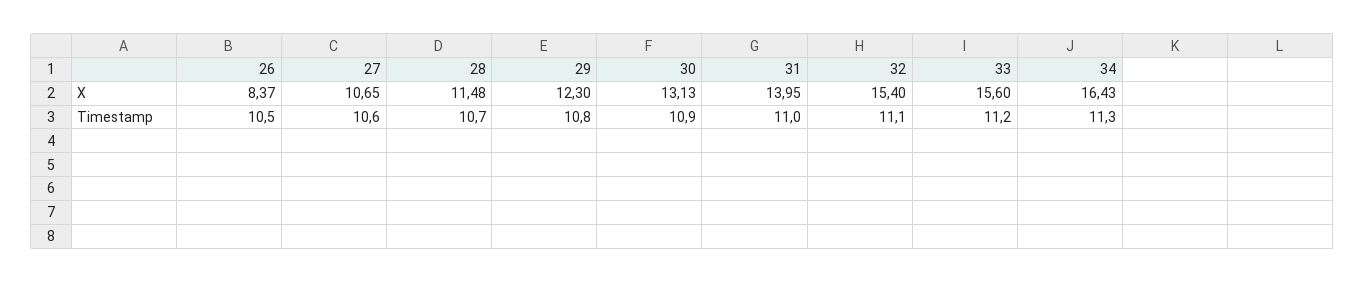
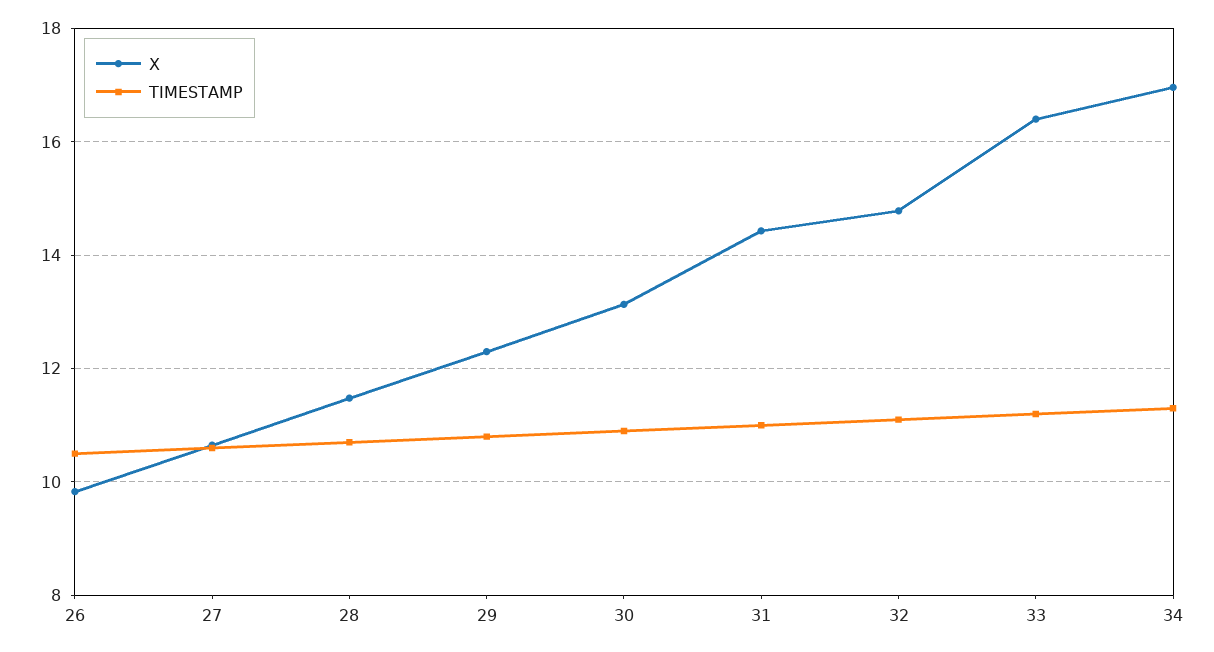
  {
    "X": {
-     "26": 8.37,
+     "26": 9.8,
      "27": 10.65,
      "28": 11.48,
      "29": 12.3,
      "30": 13.13,
-     "31": 13.95,
+     "31": 14.4,
-     "32": 15.4,
+     "32": 14.8,
-     "33": 15.6,
+     "33": 16.4,
-     "34": 16.43
+     "34": 17
    },
    "Timestamp": {
      "26": 10.5,
      "27": 10.6,
      "28": 10.7,
      "29": 10.8,
      "30": 10.9,
      "31": 11,
      "32": 11.1,
      "33": 11.2,
      "34": 11.3
    }
  }

